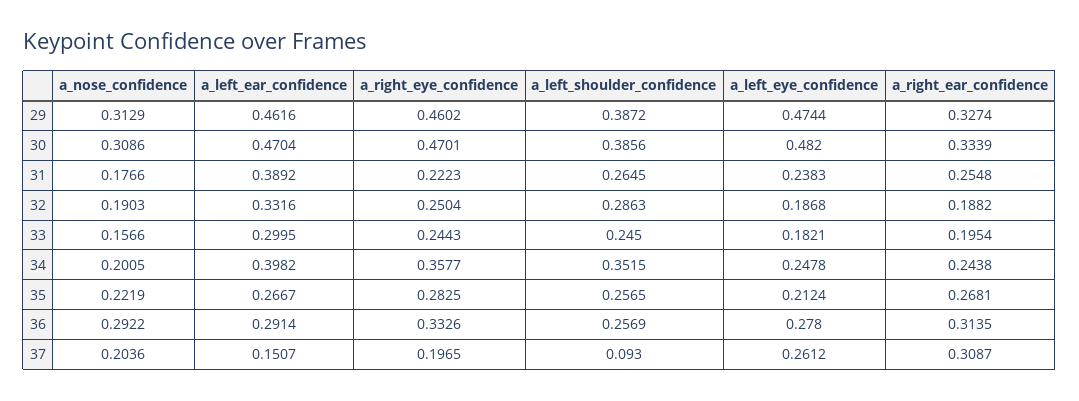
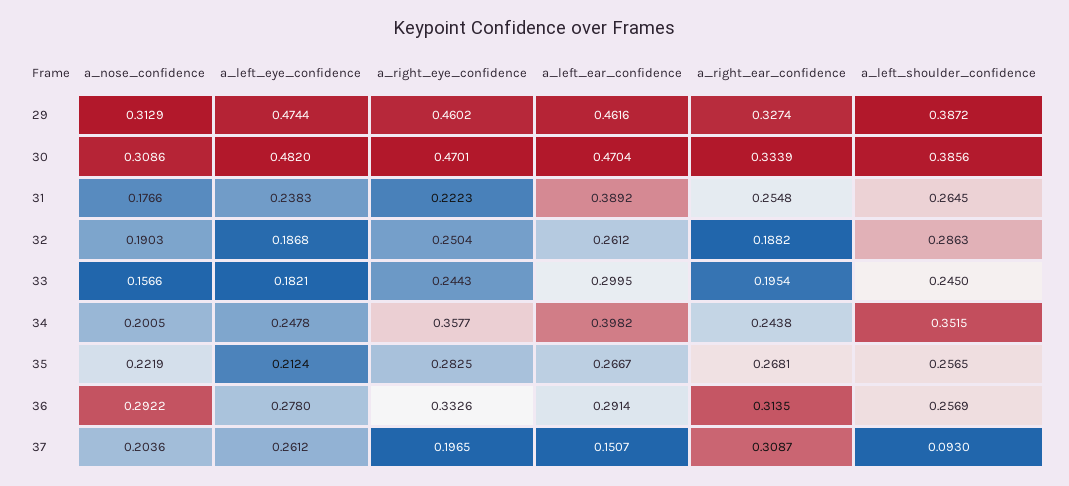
  {
    "a_nose_confidence": {
      "29": 0.3129,
      "30": 0.3086,
      "31": 0.1766,
      "32": 0.1903,
      "33": 0.1566,
      "34": 0.2005,
      "35": 0.2219,
      "36": 0.2922,
      "37": 0.2036
    },
    "a_left_ear_confidence": {
      "29": 0.4616,
      "30": 0.4704,
      "31": 0.3892,
-     "32": 0.3316,
+     "32": 0.2612,
      "33": 0.2995,
      "34": 0.3982,
      "35": 0.2667,
      "36": 0.2914,
      "37": 0.1507
    },
    "a_right_eye_confidence": {
      "29": 0.4602,
      "30": 0.4701,
      "31": 0.2223,
      "32": 0.2504,
      "33": 0.2443,
      "34": 0.3577,
      "35": 0.2825,
      "36": 0.3326,
      "37": 0.1965
    },
    "a_left_shoulder_confidence": {
      "29": 0.3872,
      "30": 0.3856,
      "31": 0.2645,
      "32": 0.2863,
      "33": 0.245,
      "34": 0.3515,
      "35": 0.2565,
      "36": 0.2569,
      "37": 0.093
    },
    "a_left_eye_confidence": {
      "29": 0.4744,
      "30": 0.482,
      "31": 0.2383,
      "32": 0.1868,
      "33": 0.1821,
      "34": 0.2478,
      "35": 0.2124,
      "36": 0.278,
      "37": 0.2612
    },
    "a_right_ear_confidence": {
      "29": 0.3274,
      "30": 0.3339,
      "31": 0.2548,
      "32": 0.1882,
      "33": 0.1954,
      "34": 0.2438,
      "35": 0.2681,
      "36": 0.3135,
      "37": 0.3087
    }
  }

